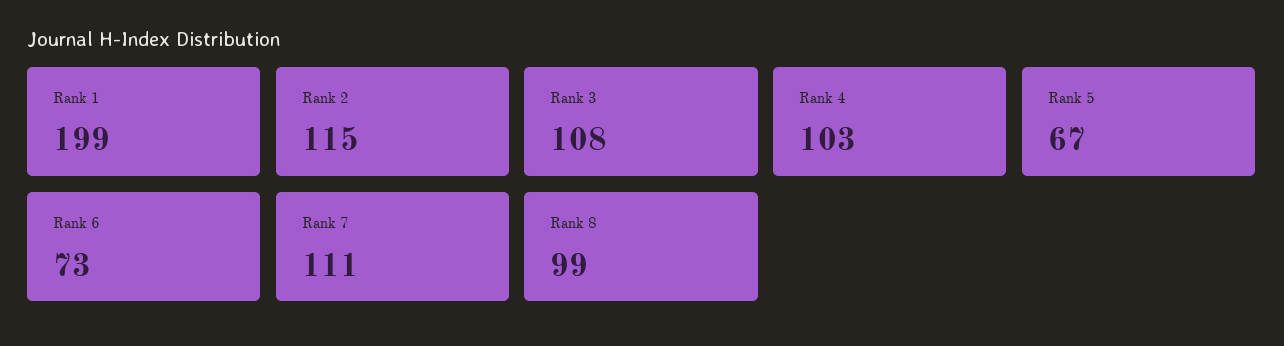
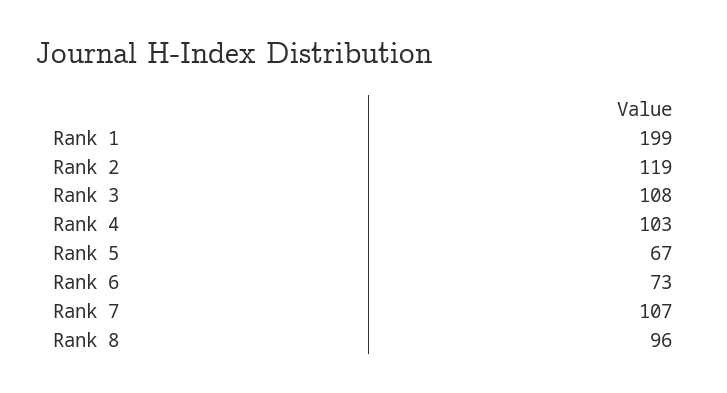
  {
    "Rank 1": 199,
-   "Rank 2": 115,
+   "Rank 2": 119,
    "Rank 3": 108,
    "Rank 4": 103,
    "Rank 5": 67,
    "Rank 6": 73,
-   "Rank 7": 111,
+   "Rank 7": 107,
-   "Rank 8": 99
+   "Rank 8": 96
  }

